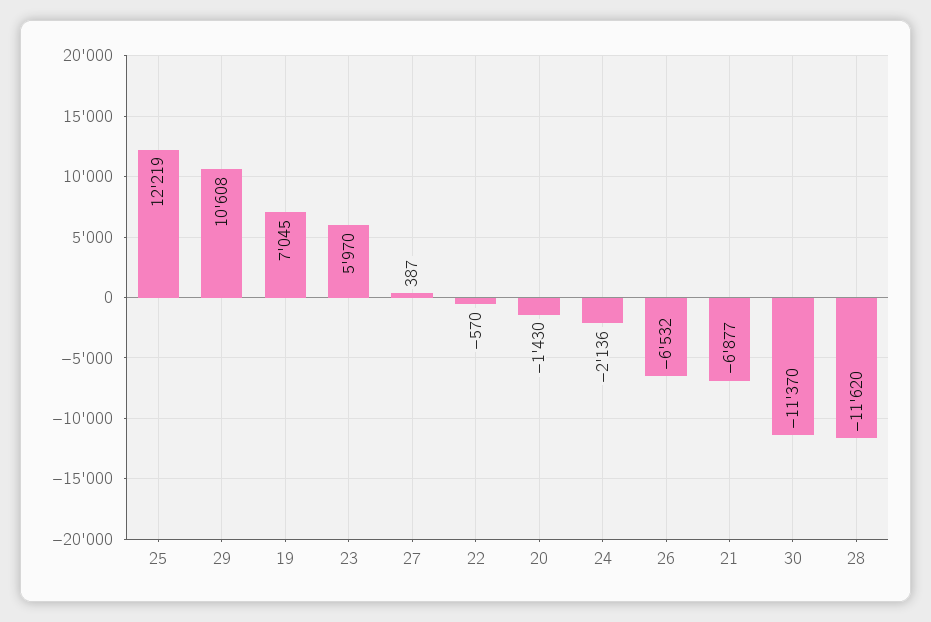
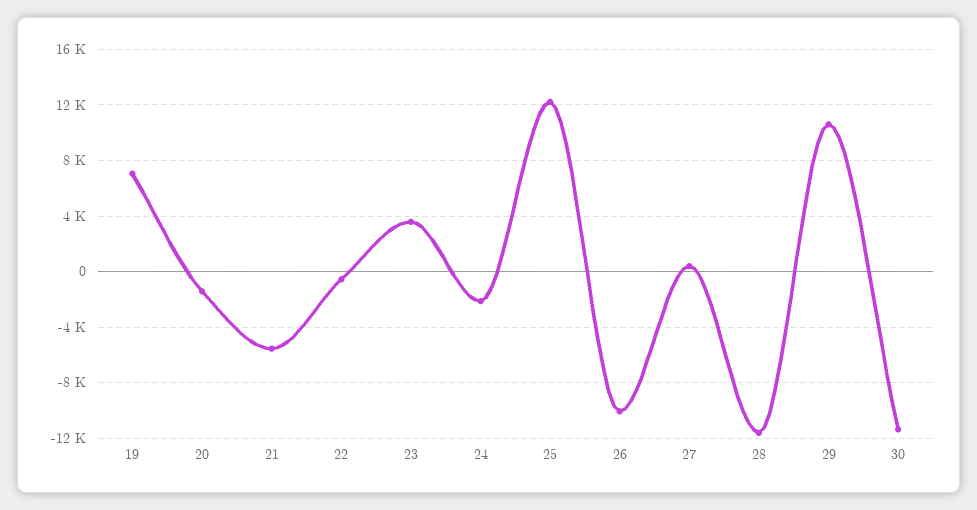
  {
    "25": 12219,
    "29": 10608,
    "19": 7045,
-   "23": 5970,
+   "23": 3500,
    "27": 387,
    "22": -570,
    "20": -1430,
    "24": -2136,
-   "26": -6532,
+   "26": -10000,
-   "21": -6877,
+   "21": -5500,
    "30": -11370,
    "28": -11620
  }

